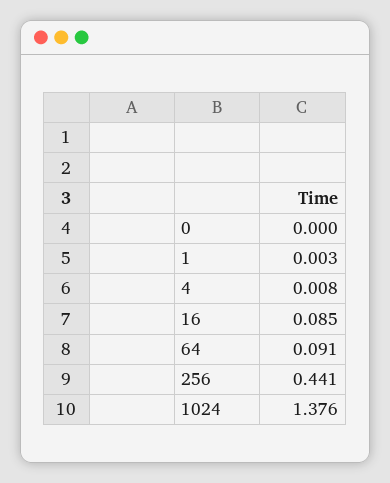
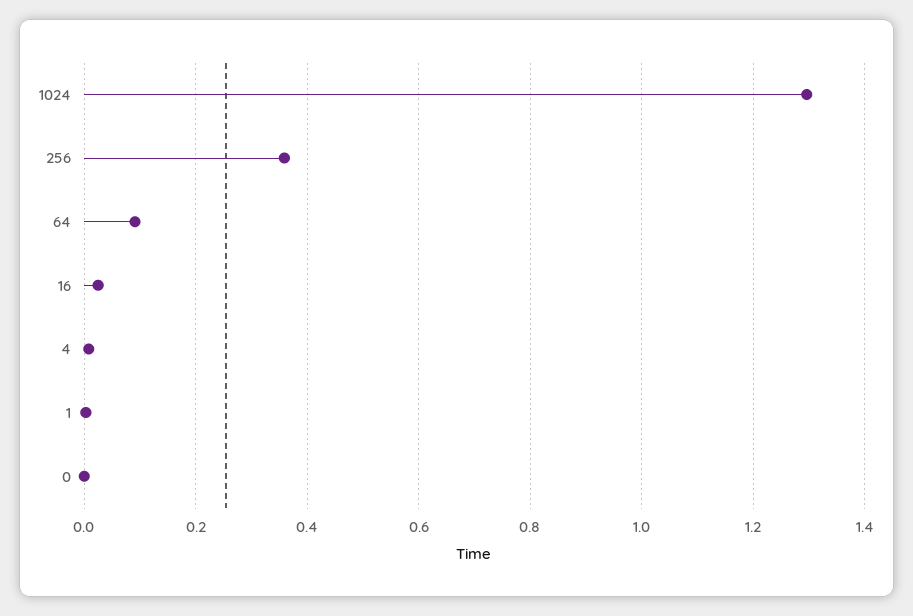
  {
    "0": 0,
    "1": 0.003,
    "4": 0.008,
-   "16": 0.085,
+   "16": 0.02,
    "64": 0.091,
-   "256": 0.441,
+   "256": 0.36,
-   "1024": 1.376
+   "1024": 1.3
  }

